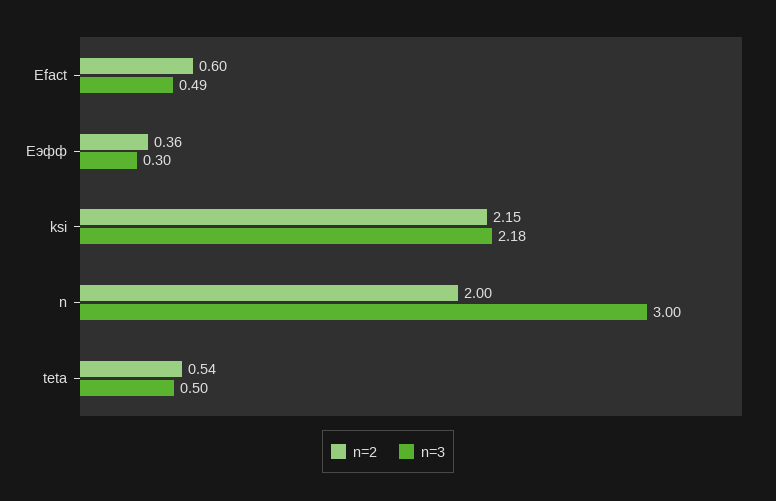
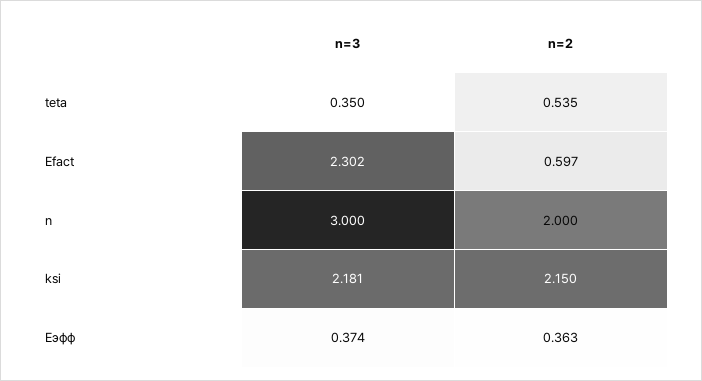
  {
    "n=2": {
      "Efact": 0.597,
      "Eэфф": 0.363,
      "ksi": 2.15,
      "n": 2,
      "teta": 0.535
    },
    "n=3": {
-     "Efact": 0.49,
+     "Efact": 2.302,
-     "Eэфф": 0.3,
+     "Eэфф": 0.374,
      "ksi": 2.181,
      "n": 3,
-     "teta": 0.5
+     "teta": 0.35
    }
  }

